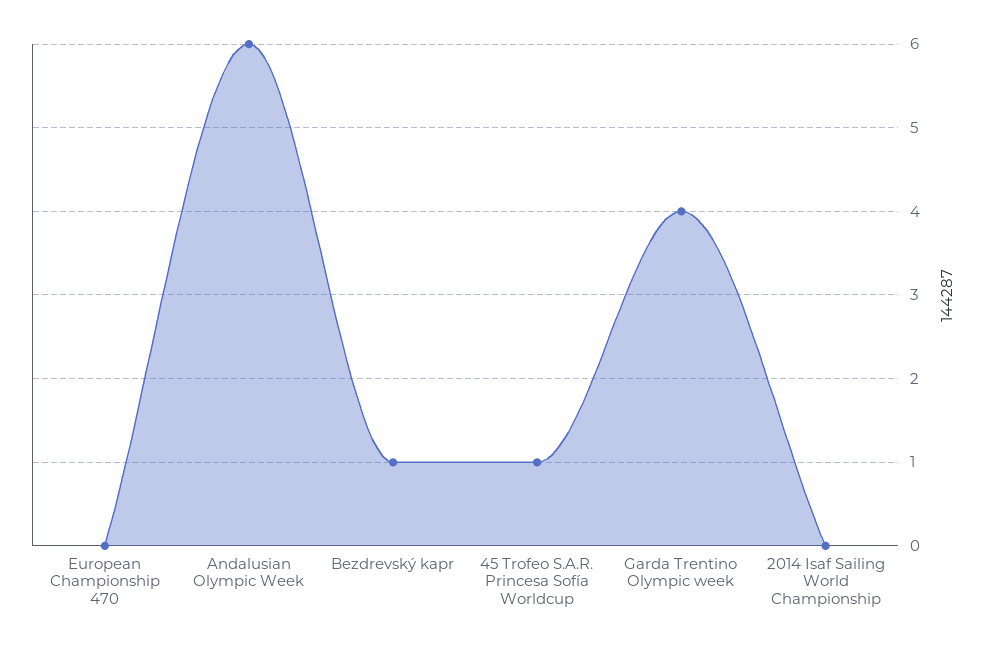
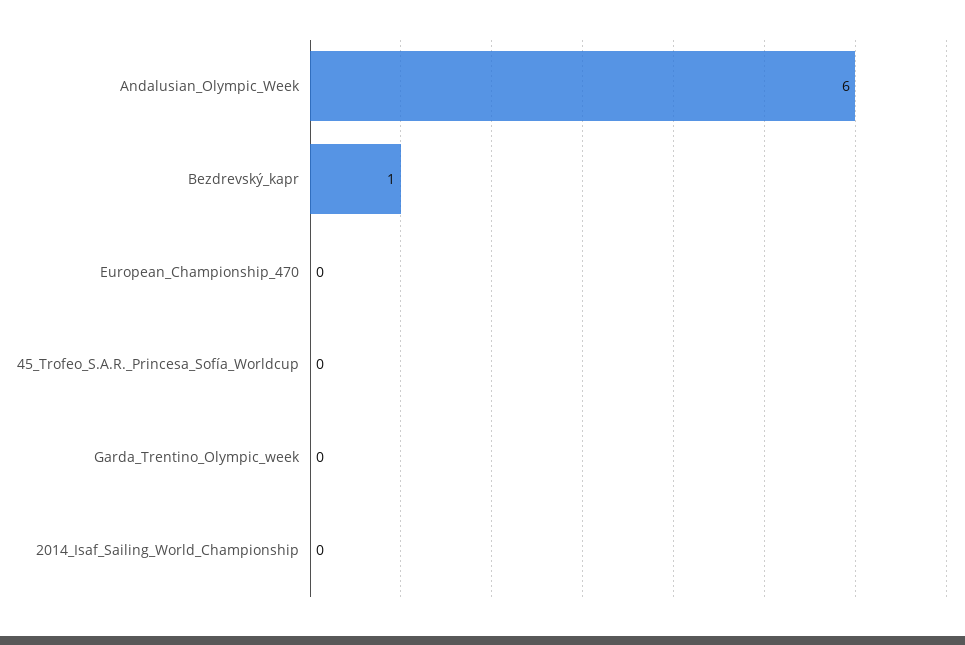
  {
    "European Championship 470": 0,
    "Andalusian Olympic Week": 6,
    "Bezdrevský kapr": 1,
-   "45 Trofeo S.A.R. Princesa Sofía Worldcup": 1,
+   "45 Trofeo S.A.R. Princesa Sofía Worldcup": 0,
-   "Garda Trentino Olympic week": 4,
+   "Garda Trentino Olympic week": 0,
    "2014 Isaf Sailing World Championship": 0
  }

